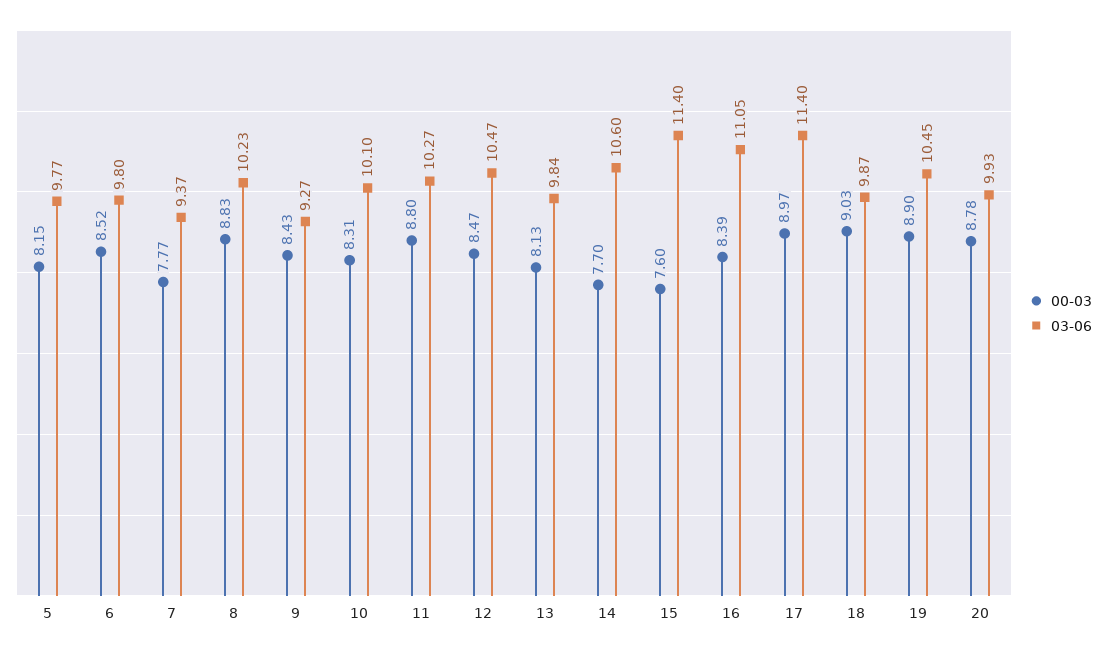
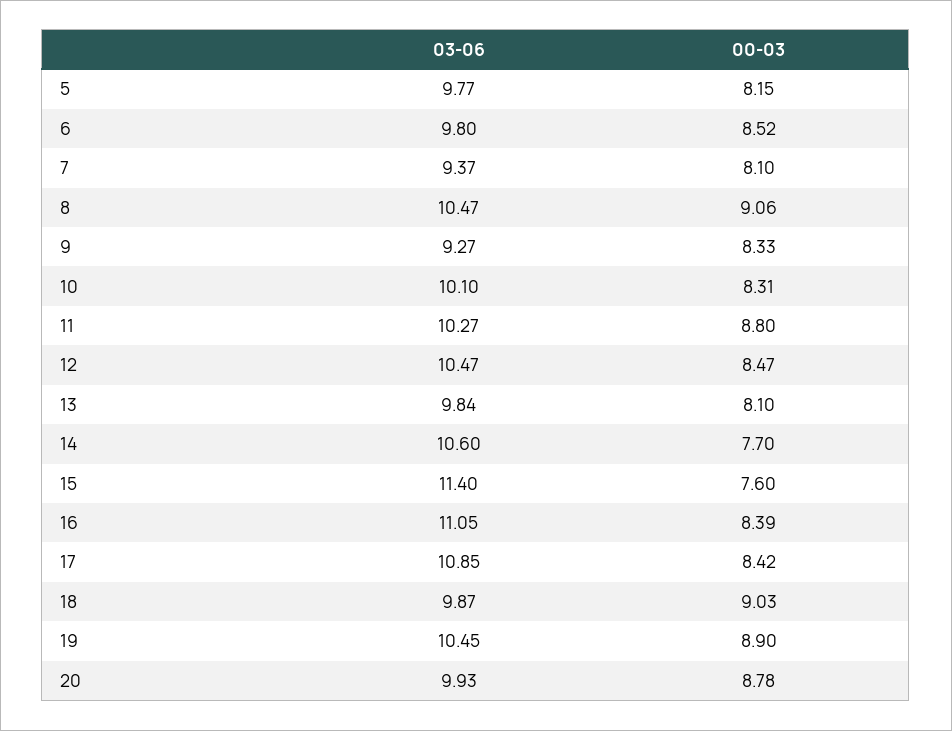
  {
    "00-03": {
      "5": 8.15,
      "6": 8.52,
-     "7": 7.77,
+     "7": 8.1,
-     "8": 8.83,
+     "8": 9.06,
-     "9": 8.43,
+     "9": 8.33,
      "10": 8.31,
      "11": 8.8,
      "12": 8.47,
-     "13": 8.13,
+     "13": 8.1,
      "14": 7.7,
      "15": 7.6,
      "16": 8.39,
-     "17": 8.97,
+     "17": 8.42,
      "18": 9.03,
      "19": 8.9,
      "20": 8.78
    },
    "03-06": {
      "5": 9.77,
      "6": 9.8,
      "7": 9.37,
-     "8": 10.23,
+     "8": 10.47,
      "9": 9.27,
      "10": 10.1,
      "11": 10.27,
      "12": 10.47,
      "13": 9.84,
      "14": 10.6,
      "15": 11.4,
      "16": 11.05,
-     "17": 11.4,
+     "17": 10.85,
      "18": 9.87,
      "19": 10.45,
      "20": 9.93
    }
  }

